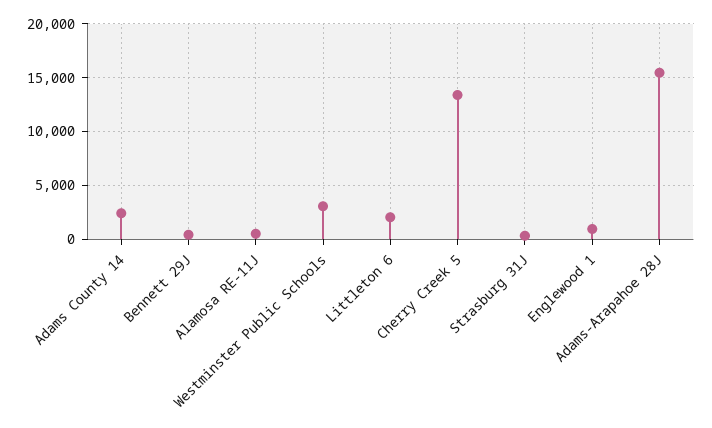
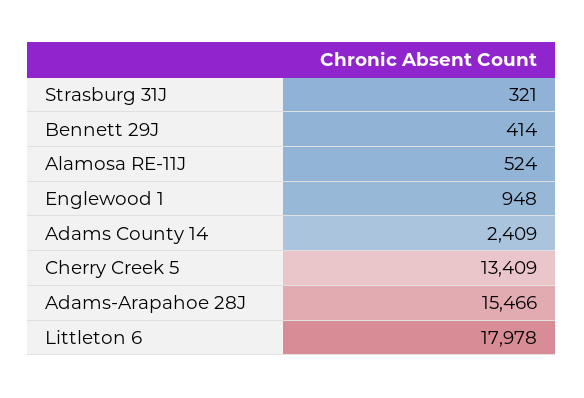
  {
    "Adams County 14": 2409,
    "Bennett 29J": 414,
    "Alamosa RE-11J": 524,
-   "Westminster Public Schools": 3000,
-   "Littleton 6": 2000,
+   "Littleton 6": 17978,
    "Cherry Creek 5": 13409,
    "Strasburg 31J": 321,
    "Englewood 1": 948,
    "Adams-Arapahoe 28J": 15466
  }

